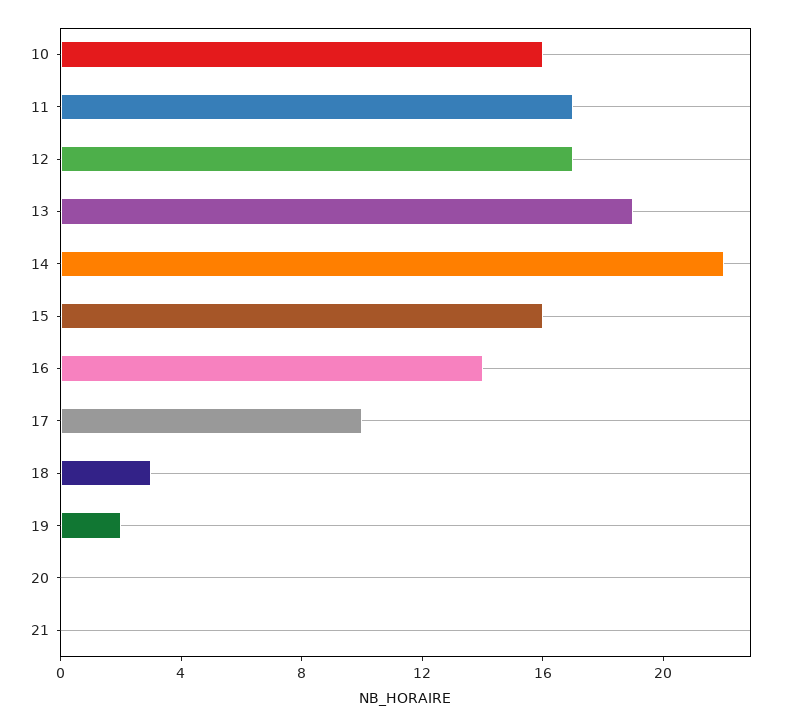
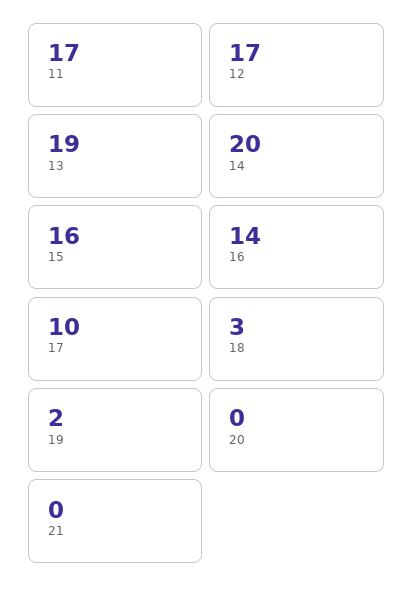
  {
-   "10": 16,
    "11": 17,
    "12": 17,
    "13": 19,
-   "14": 22,
+   "14": 20,
    "15": 16,
    "16": 14,
    "17": 10,
    "18": 3,
    "19": 2,
    "20": 0,
    "21": 0
  }

